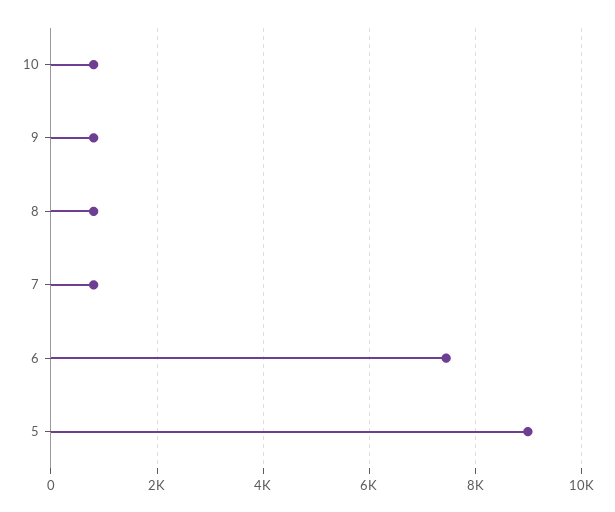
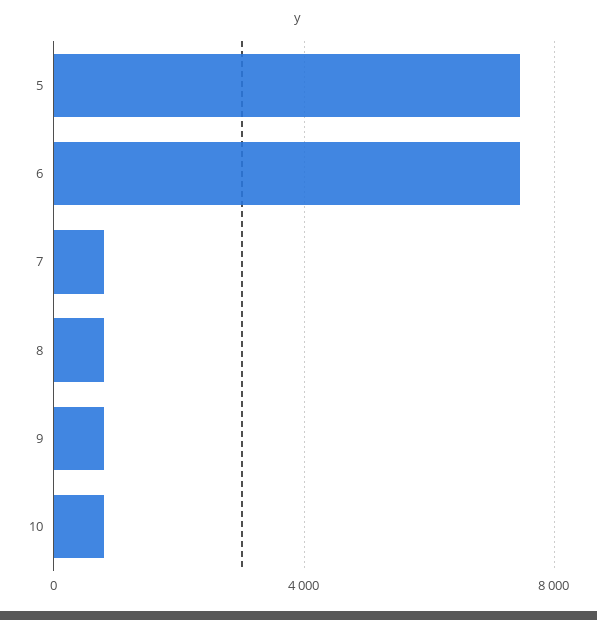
  {
    "10": 800,
    "9": 800,
    "8": 800,
    "7": 800,
    "6": 7400,
-   "5": 9000
+   "5": 7500
  }

